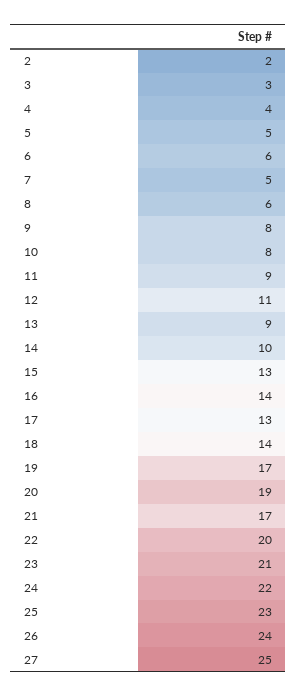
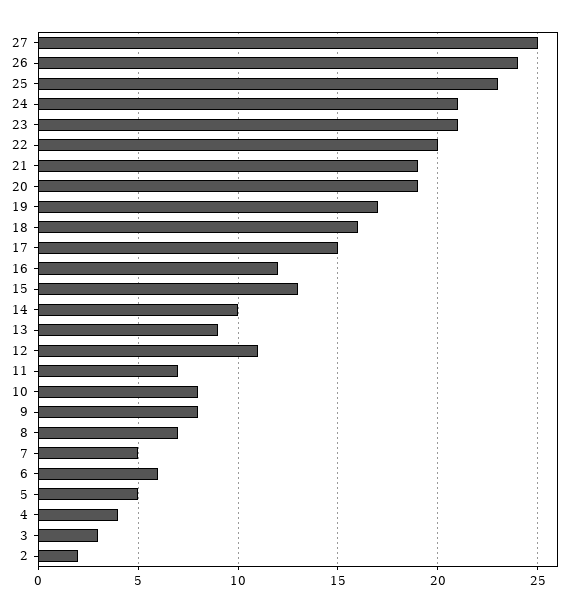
  {
    "2": 2,
    "3": 3,
    "4": 4,
    "5": 5,
    "6": 6,
    "7": 5,
-   "8": 6,
+   "8": 7,
    "9": 8,
    "10": 8,
-   "11": 9,
+   "11": 7,
    "12": 11,
    "13": 9,
    "14": 10,
    "15": 13,
-   "16": 14,
+   "16": 12,
-   "17": 13,
+   "17": 15,
-   "18": 14,
+   "18": 16,
    "19": 17,
    "20": 19,
-   "21": 17,
+   "21": 19,
    "22": 20,
    "23": 21,
-   "24": 22,
+   "24": 21,
    "25": 23,
    "26": 24,
    "27": 25
  }

